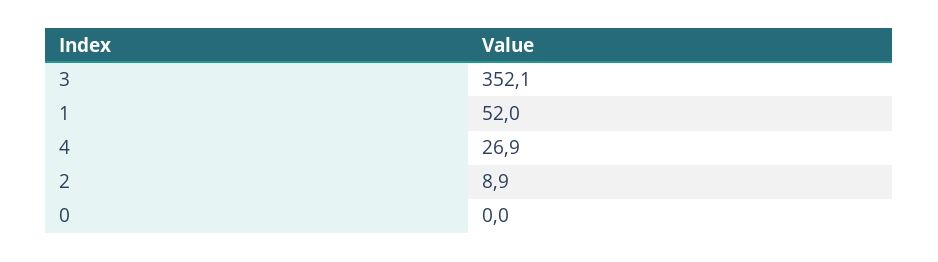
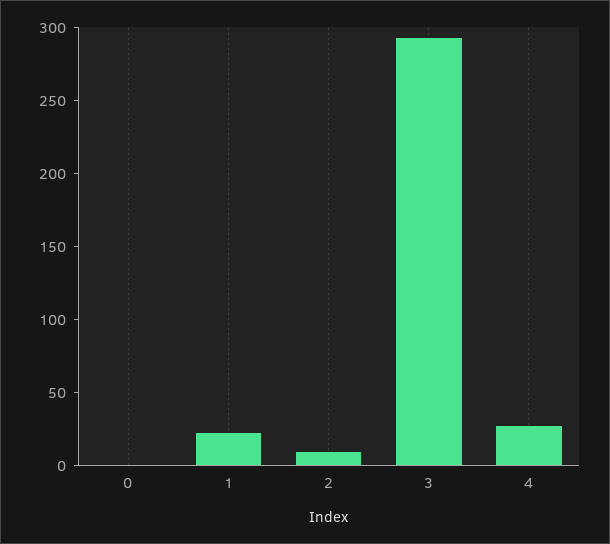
  {
-   "3": 352.1,
+   "3": 290,
-   "1": 52,
+   "1": 20,
    "4": 26.9,
    "2": 8.9,
    "0": 0
  }

